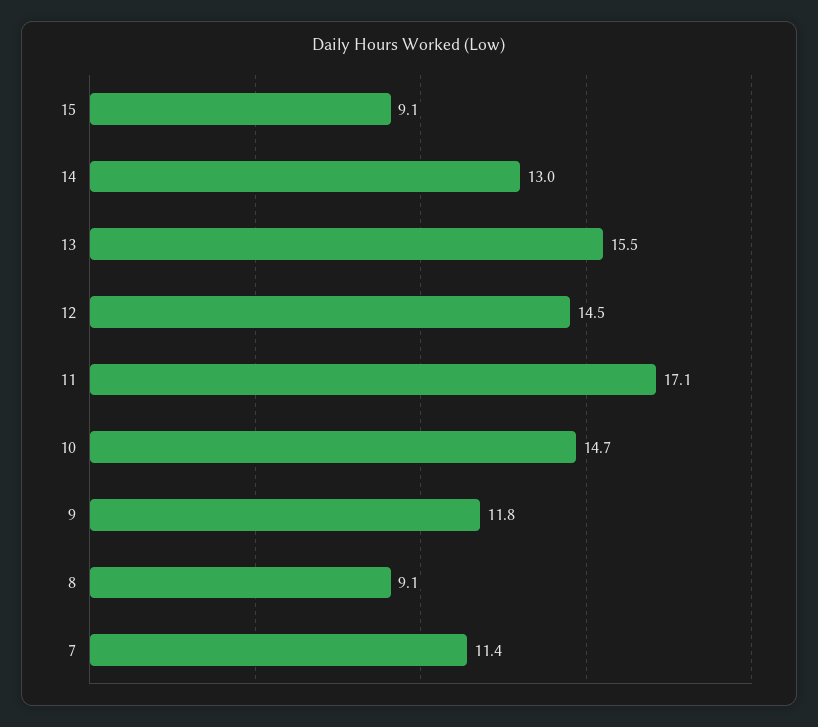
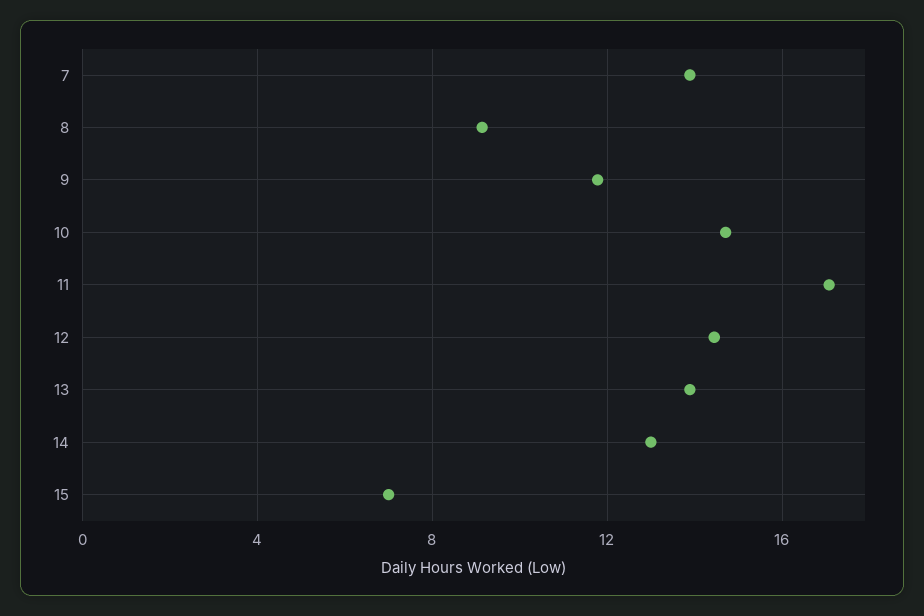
  {
-   "15": 9.1,
+   "15": 7,
    "14": 13,
-   "13": 15.5,
+   "13": 14,
    "12": 14.5,
    "11": 17.1,
    "10": 14.7,
    "9": 11.8,
    "8": 9.1,
-   "7": 11.4
+   "7": 14
  }

